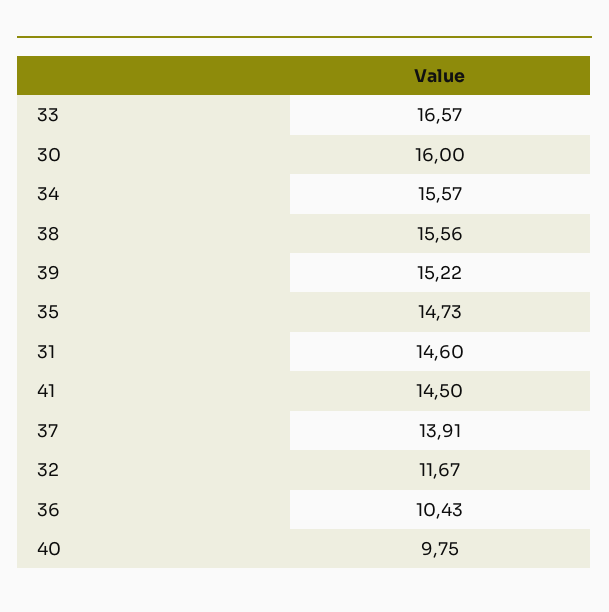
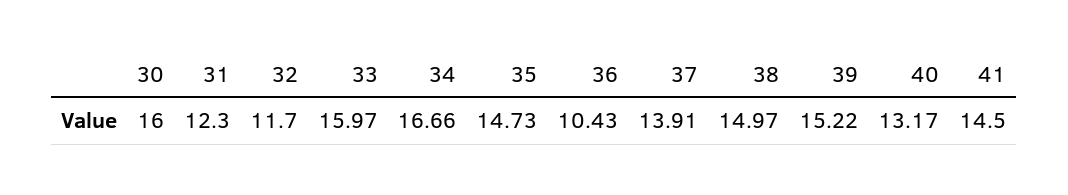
  {
-   "33": 16.57,
+   "33": 15.97,
    "30": 16,
-   "34": 15.57,
+   "34": 16.66,
-   "38": 15.56,
+   "38": 14.97,
    "39": 15.22,
    "35": 14.73,
-   "31": 14.6,
+   "31": 12.3,
    "41": 14.5,
    "37": 13.91,
-   "32": 11.67,
+   "32": 11.7,
    "36": 10.43,
-   "40": 9.75
+   "40": 13.17
  }

